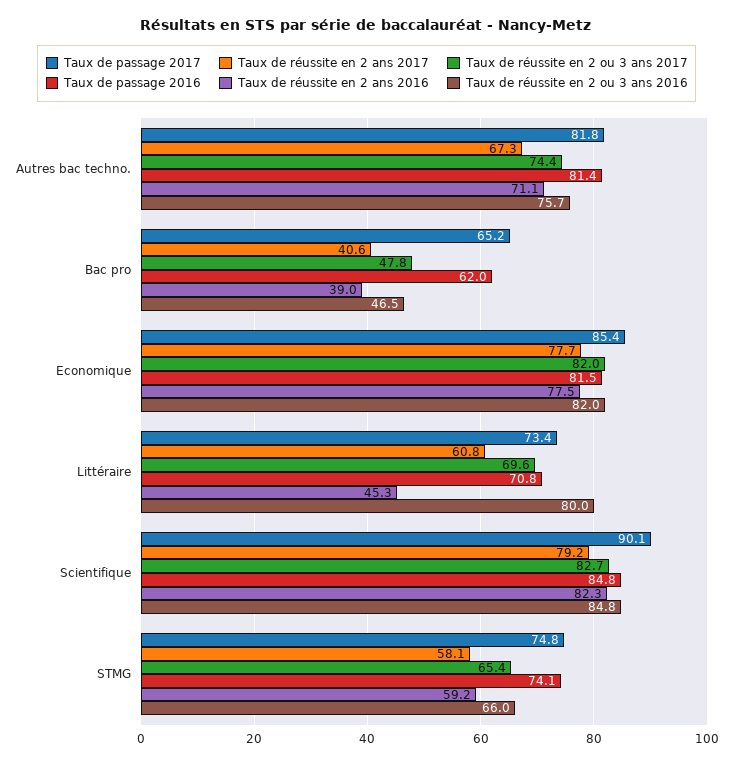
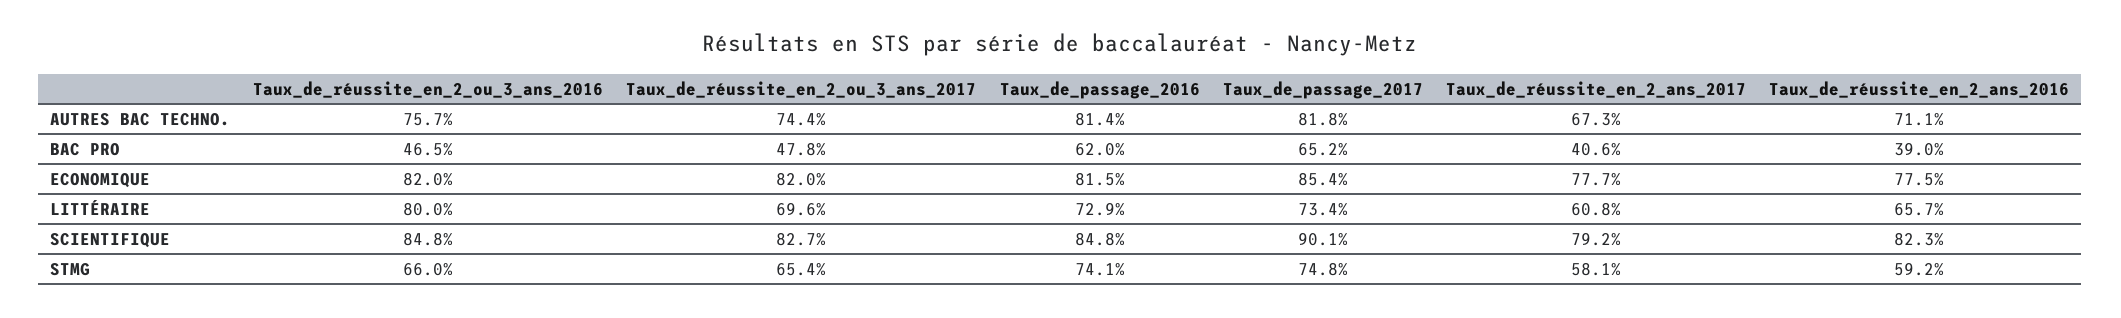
  {
    "Taux de passage 2017": {
      "Autres bac techno.": 81.8,
      "Bac pro": 65.2,
      "Economique": 85.4,
      "Littéraire": 73.4,
      "Scientifique": 90.1,
      "STMG": 74.8
    },
    "Taux de réussite en 2 ans 2017": {
      "Autres bac techno.": 67.3,
      "Bac pro": 40.6,
      "Economique": 77.7,
      "Littéraire": 60.8,
      "Scientifique": 79.2,
      "STMG": 58.1
    },
    "Taux de réussite en 2 ou 3 ans 2017": {
      "Autres bac techno.": 74.4,
      "Bac pro": 47.8,
      "Economique": 82,
      "Littéraire": 69.6,
      "Scientifique": 82.7,
      "STMG": 65.4
    },
    "Taux de passage 2016": {
      "Autres bac techno.": 81.4,
      "Bac pro": 62,
      "Economique": 81.5,
-     "Littéraire": 70.8,
+     "Littéraire": 72.9,
      "Scientifique": 84.8,
      "STMG": 74.1
    },
    "Taux de réussite en 2 ans 2016": {
      "Autres bac techno.": 71.1,
      "Bac pro": 39,
      "Economique": 77.5,
-     "Littéraire": 45.3,
+     "Littéraire": 65.7,
      "Scientifique": 82.3,
      "STMG": 59.2
    },
    "Taux de réussite en 2 ou 3 ans 2016": {
      "Autres bac techno.": 75.7,
      "Bac pro": 46.5,
      "Economique": 82,
      "Littéraire": 80,
      "Scientifique": 84.8,
      "STMG": 66
    }
  }

